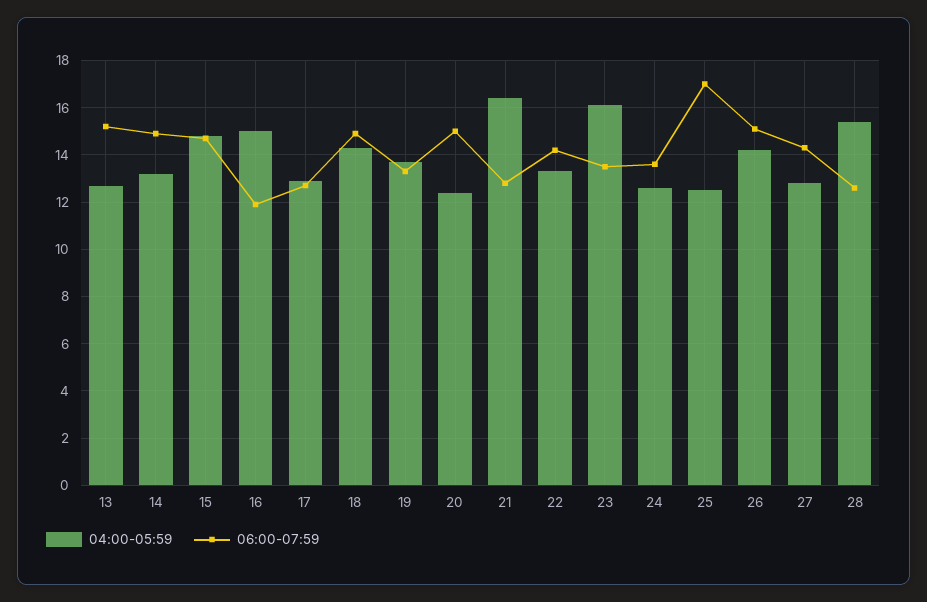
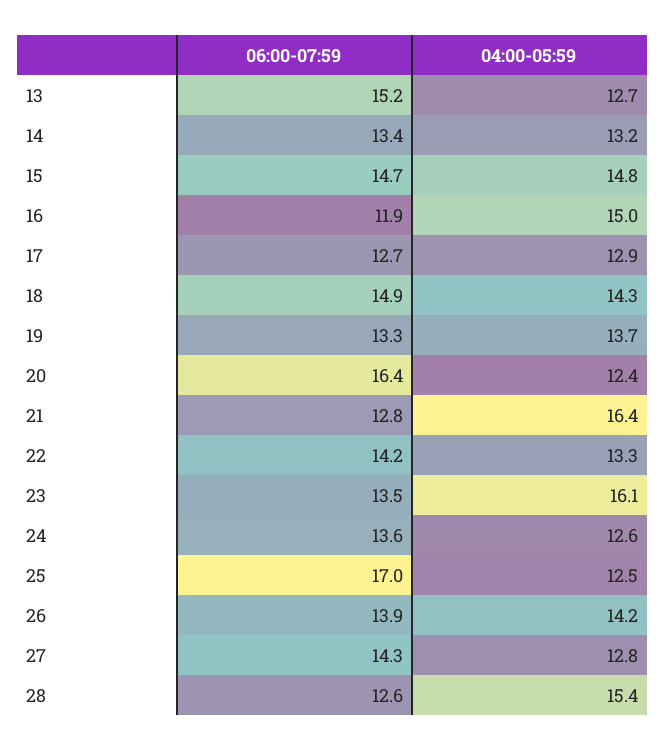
  {
    "04:00-05:59": {
      "13": 12.7,
      "14": 13.2,
      "15": 14.8,
      "16": 15,
      "17": 12.9,
      "18": 14.3,
      "19": 13.7,
      "20": 12.4,
      "21": 16.4,
      "22": 13.3,
      "23": 16.1,
      "24": 12.6,
      "25": 12.5,
      "26": 14.2,
      "27": 12.8,
      "28": 15.4
    },
    "06:00-07:59": {
      "13": 15.2,
-     "14": 15,
+     "14": 13.4,
      "15": 14.7,
      "16": 11.9,
      "17": 12.7,
      "18": 14.9,
      "19": 13.3,
-     "20": 15,
+     "20": 16.4,
      "21": 12.8,
      "22": 14.2,
      "23": 13.5,
      "24": 13.6,
      "25": 17,
-     "26": 15,
+     "26": 13.9,
      "27": 14.3,
      "28": 12.6
    }
  }

